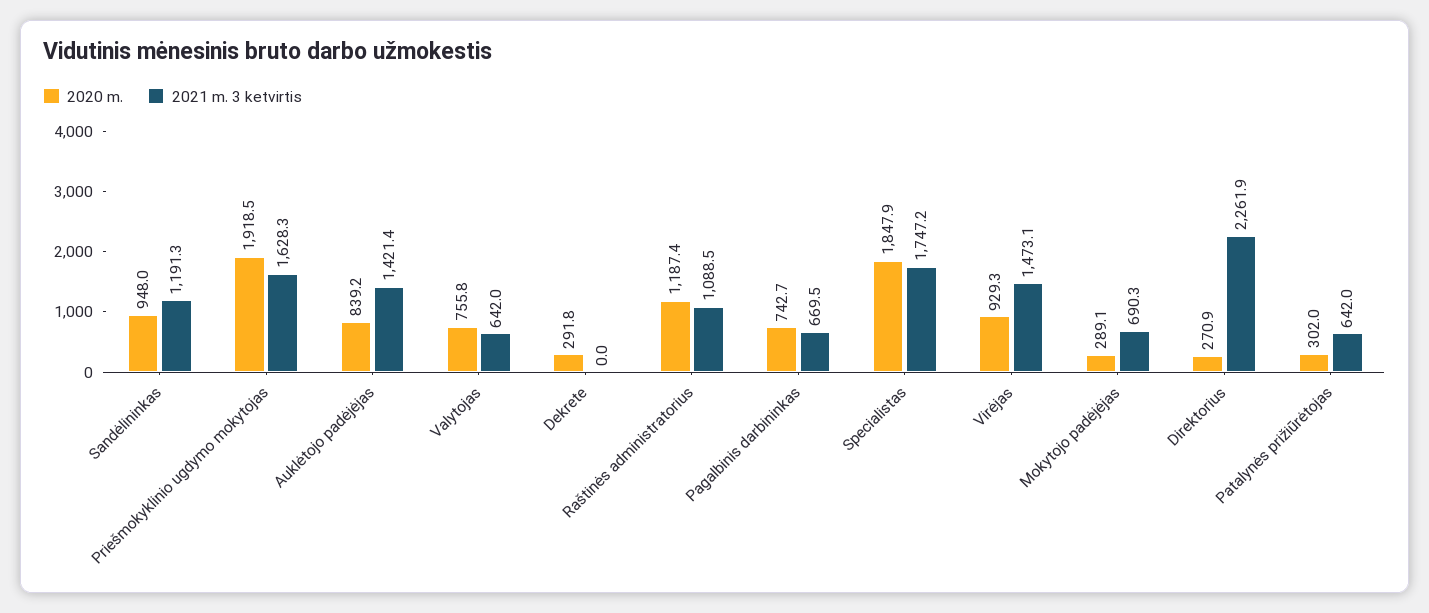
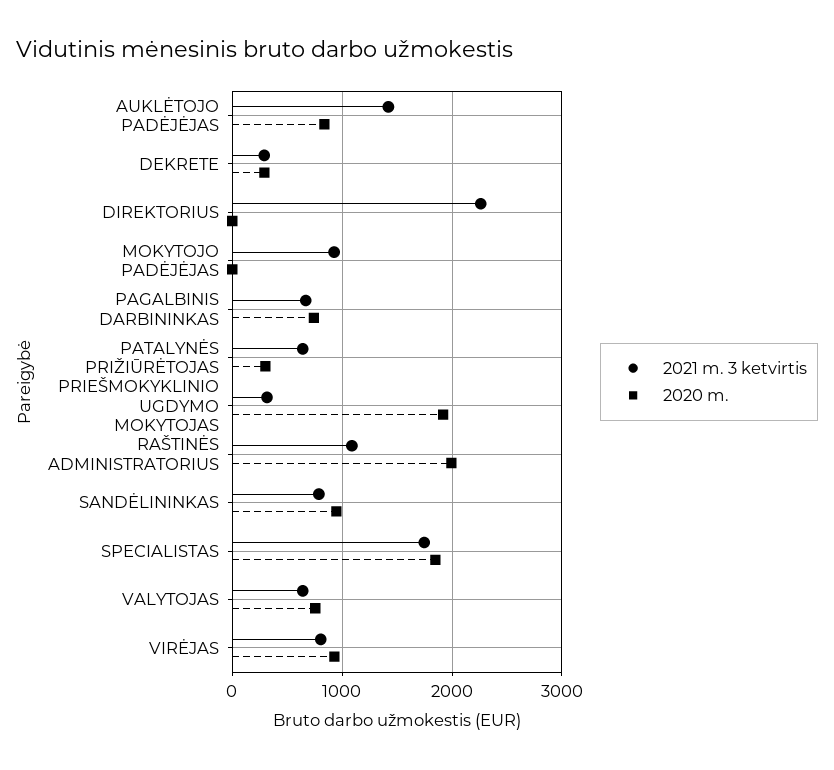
  {
    "2020 m.": {
      "Sandėlininkas": 948,
      "Priešmokyklinio ugdymo mokytojas": 1918.5,
      "Auklėtojo padėjėjas": 839.2,
      "Valytojas": 755.8,
      "Dekrete": 291.8,
-     "Raštinės administratorius": 1187.4,
+     "Raštinės administratorius": 2000,
      "Pagalbinis darbininkas": 742.7,
      "Specialistas": 1847.9,
      "Virėjas": 929.3,
-     "Mokytojo padėjėjas": 289.1,
+     "Mokytojo padėjėjas": 0,
-     "Direktorius": 270.9,
+     "Direktorius": 0,
      "Patalynės prižiūrėtojas": 302
    },
    "2021 m. 3 ketvirtis": {
-     "Sandėlininkas": 1191.3,
+     "Sandėlininkas": 800,
-     "Priešmokyklinio ugdymo mokytojas": 1628.3,
+     "Priešmokyklinio ugdymo mokytojas": 300,
      "Auklėtojo padėjėjas": 1421.4,
      "Valytojas": 642,
-     "Dekrete": 0,
+     "Dekrete": 300,
      "Raštinės administratorius": 1088.5,
      "Pagalbinis darbininkas": 669.5,
      "Specialistas": 1747.2,
-     "Virėjas": 1473.1,
+     "Virėjas": 800,
-     "Mokytojo padėjėjas": 690.3,
+     "Mokytojo padėjėjas": 900,
      "Direktorius": 2261.9,
      "Patalynės prižiūrėtojas": 642
    }
  }

